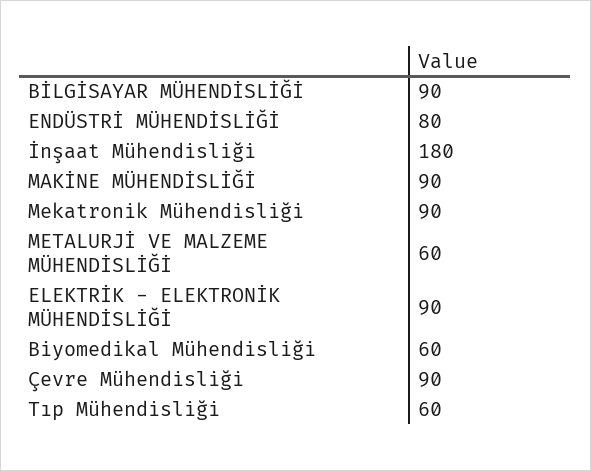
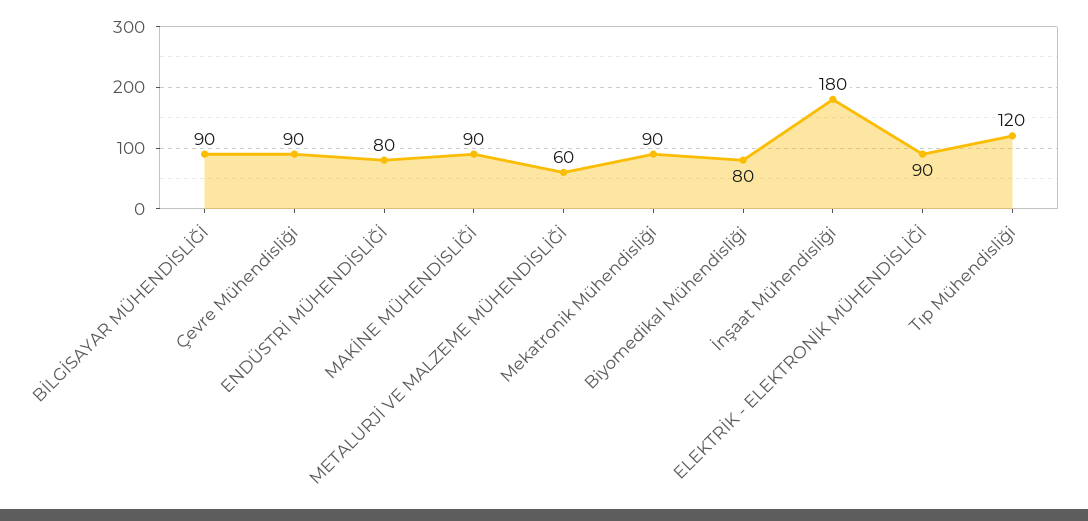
  {
    "BİLGİSAYAR MÜHENDİSLİĞİ": 90,
    "ENDÜSTRİ MÜHENDİSLİĞİ": 80,
    "İnşaat Mühendisliği": 180,
    "MAKİNE MÜHENDİSLİĞİ": 90,
    "Mekatronik Mühendisliği": 90,
    "METALURJİ VE MALZEME MÜHENDİSLİĞİ": 60,
    "ELEKTRİK - ELEKTRONİK MÜHENDİSLİĞİ": 90,
-   "Biyomedikal Mühendisliği": 60,
+   "Biyomedikal Mühendisliği": 80,
    "Çevre Mühendisliği": 90,
-   "Tıp Mühendisliği": 60
+   "Tıp Mühendisliği": 120
  }

